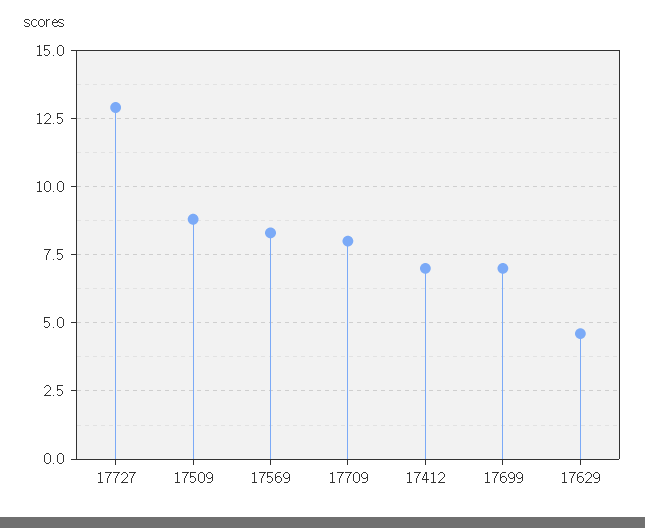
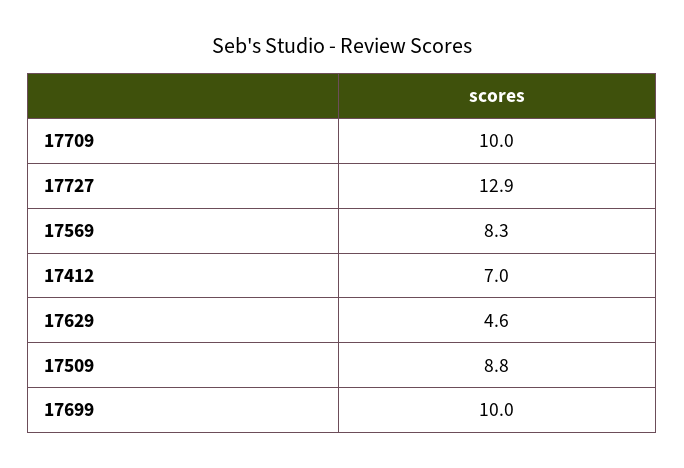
  {
    "17727": 12.9,
    "17509": 8.8,
    "17569": 8.3,
-   "17709": 8,
+   "17709": 10,
    "17412": 7,
-   "17699": 7,
+   "17699": 10,
    "17629": 4.6
  }

